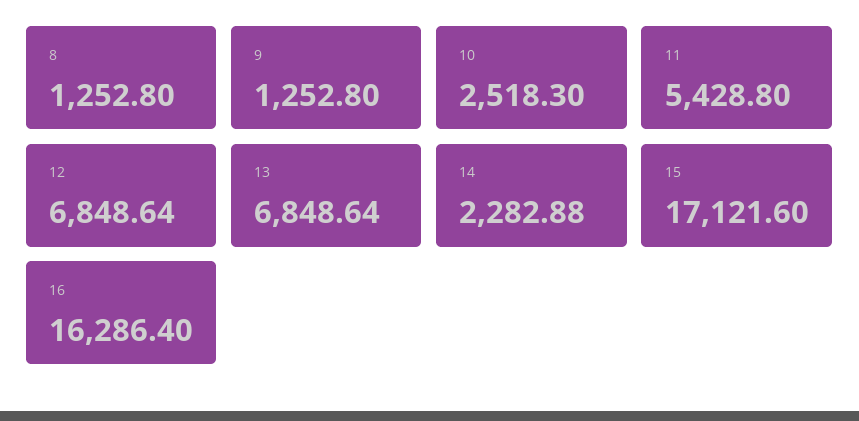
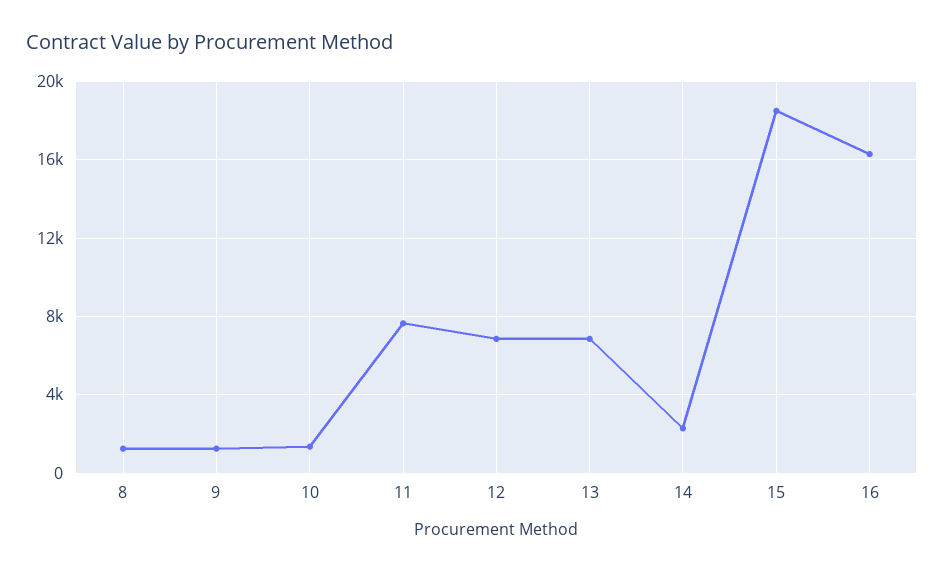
  {
    "8": 1252.8,
    "9": 1252.8,
-   "10": 2518.3,
+   "10": 1500,
-   "11": 5428.8,
+   "11": 7500,
    "12": 6848.64,
    "13": 6848.64,
    "14": 2282.88,
-   "15": 17121.6,
+   "15": 18500,
    "16": 16286.4
  }

